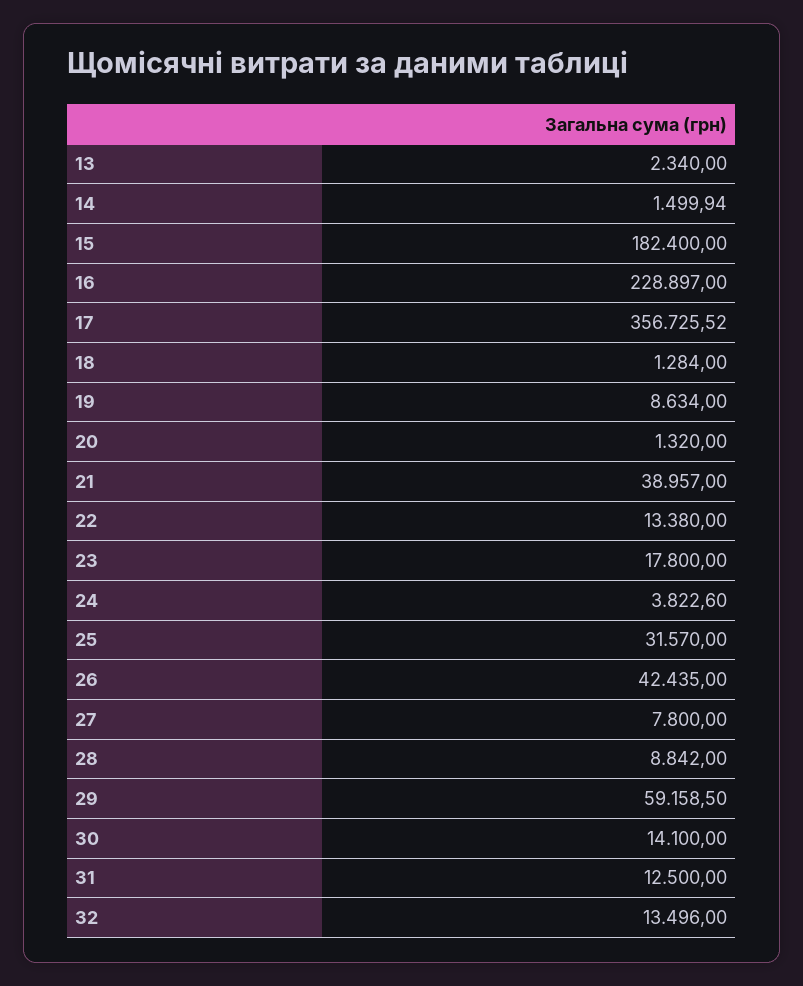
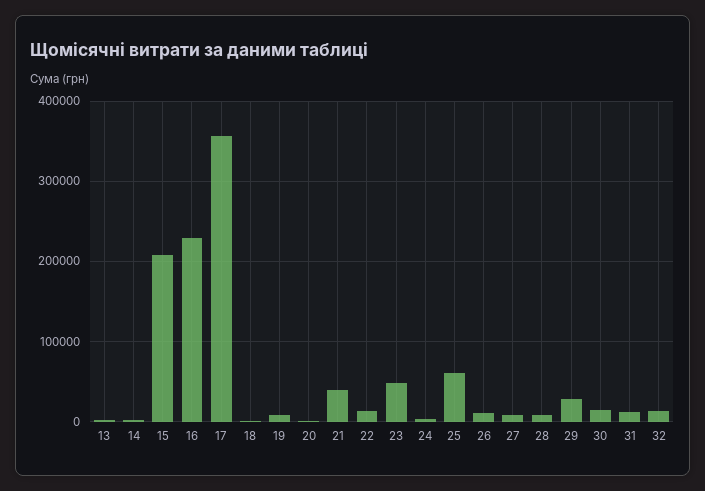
  {
    "13": 2340,
    "14": 1499.94,
-   "15": 182400,
+   "15": 210000,
    "16": 228897,
    "17": 356725.52,
    "18": 1284,
    "19": 8634,
    "20": 1320,
    "21": 38957,
    "22": 13380,
-   "23": 17800,
+   "23": 50000,
    "24": 3822.6,
-   "25": 31570,
+   "25": 60000,
-   "26": 42435,
+   "26": 10000,
    "27": 7800,
    "28": 8842,
-   "29": 59158.5,
+   "29": 30000,
    "30": 14100,
    "31": 12500,
    "32": 13496
  }

